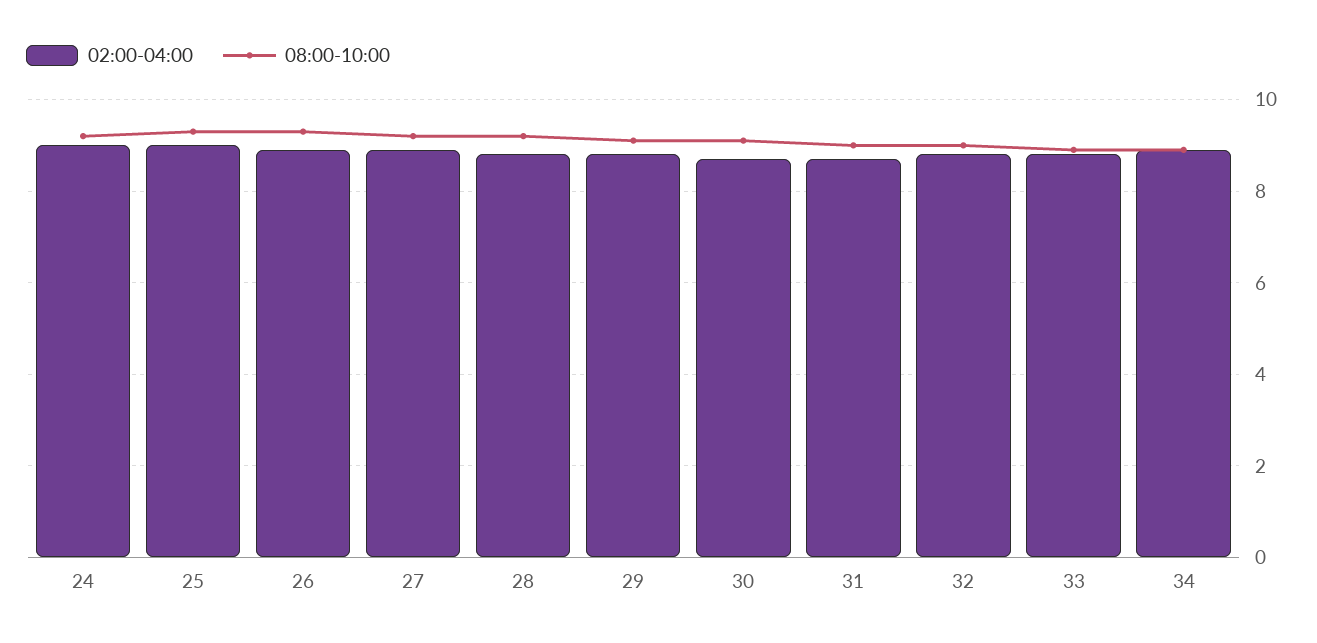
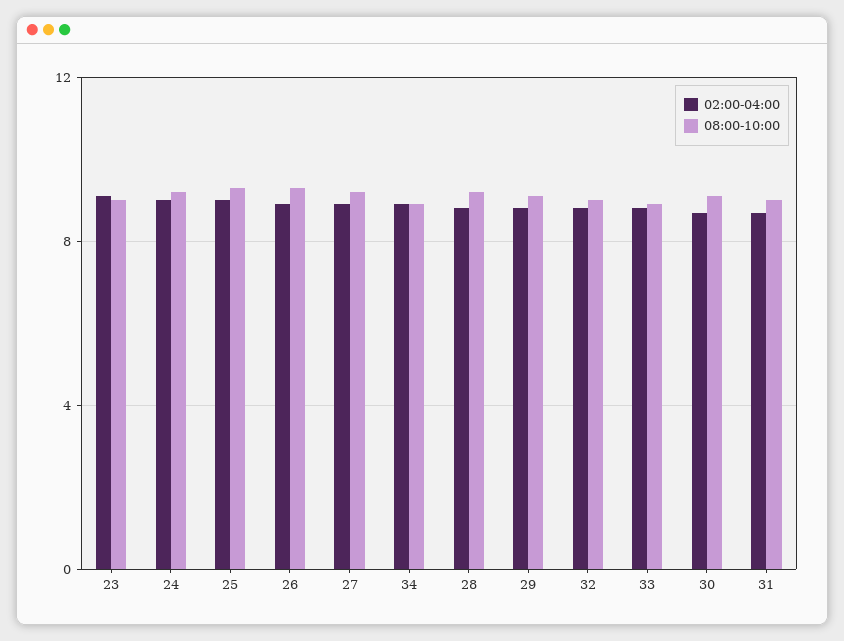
  {
    "02:00-04:00": {
      "24": 9,
      "25": 9,
      "26": 9,
      "27": 9,
      "28": 9,
      "29": 9,
      "30": 8.5,
      "31": 8.5,
      "32": 9,
      "33": 9,
-     "34": 9
+     "34": 9,
+     "23": 9
    },
    "08:00-10:00": {
      "24": 9,
      "25": 9.5,
      "26": 9.5,
      "27": 9,
      "28": 9,
      "29": 9,
      "30": 9,
      "31": 9,
      "32": 9,
      "33": 9,
-     "34": 9
+     "34": 9,
+     "23": 9
    }
  }

